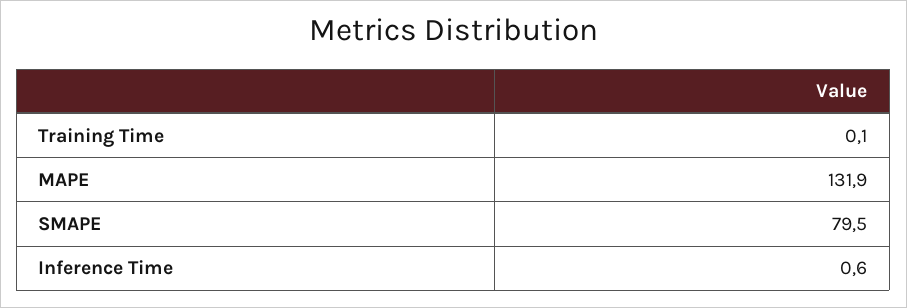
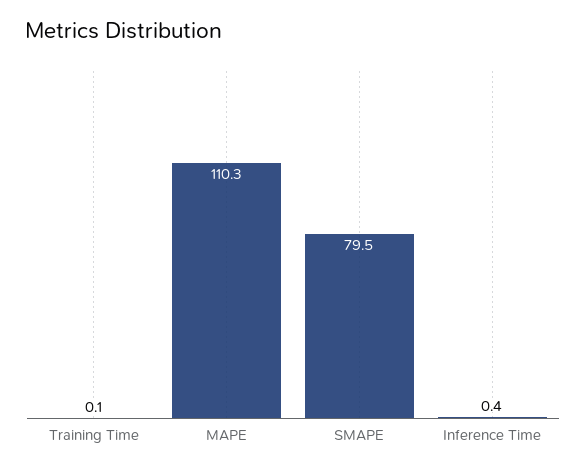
  {
    "Training Time": 0.1,
-   "MAPE": 131.9,
+   "MAPE": 110.3,
    "SMAPE": 79.5,
-   "Inference Time": 0.6
+   "Inference Time": 0.4
  }

